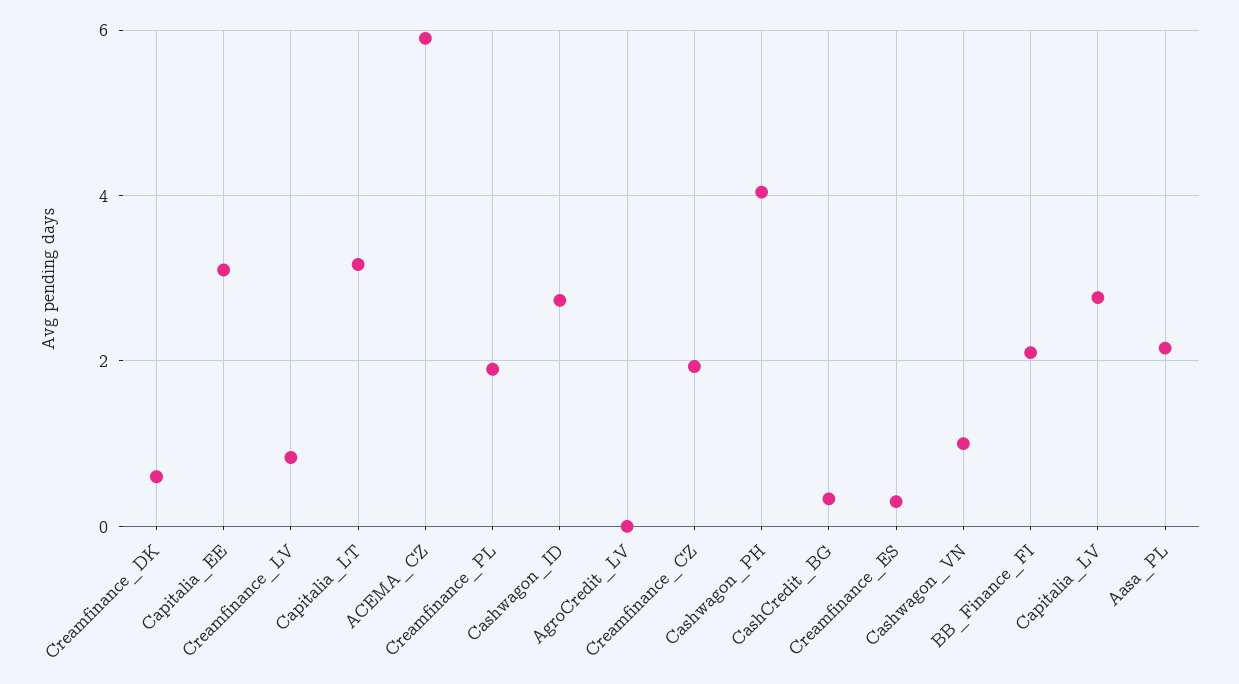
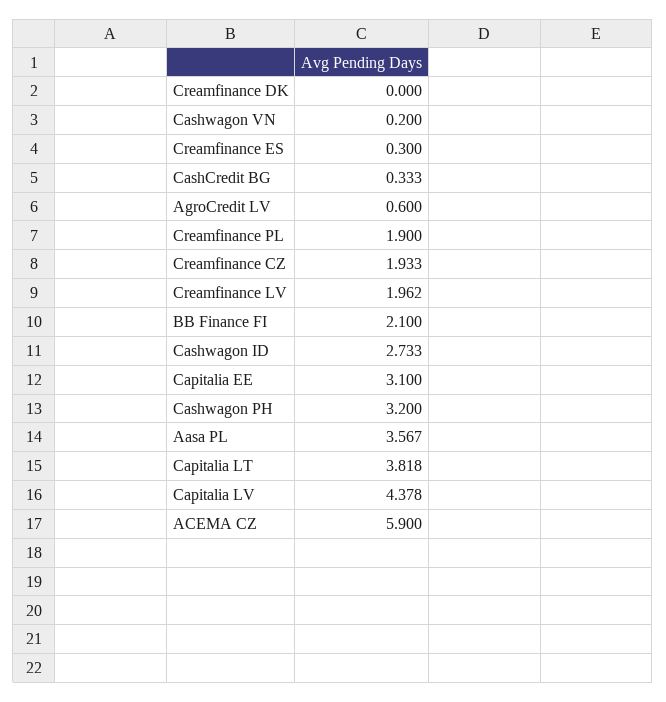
  {
-   "Creamfinance_DK": 0.6,
+   "Creamfinance_DK": 0,
    "Capitalia_EE": 3.1,
-   "Creamfinance_LV": 0.8,
+   "Creamfinance_LV": 1.962,
-   "Capitalia_LT": 3.2,
+   "Capitalia_LT": 3.818,
    "ACEMA_CZ": 5.9,
    "Creamfinance_PL": 1.9,
    "Cashwagon_ID": 2.733,
-   "AgroCredit_LV": 0,
+   "AgroCredit_LV": 0.6,
    "Creamfinance_CZ": 1.933,
-   "Cashwagon_PH": 4,
+   "Cashwagon_PH": 3.2,
    "CashCredit_BG": 0.333,
    "Creamfinance_ES": 0.3,
-   "Cashwagon_VN": 1,
+   "Cashwagon_VN": 0.2,
    "BB_Finance_FI": 2.1,
-   "Capitalia_LV": 2.8,
+   "Capitalia_LV": 4.378,
-   "Aasa_PL": 2.2
+   "Aasa_PL": 3.567
  }

